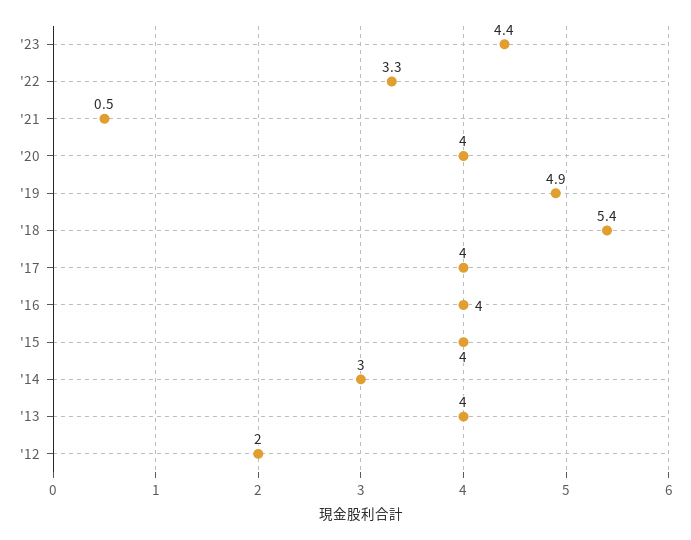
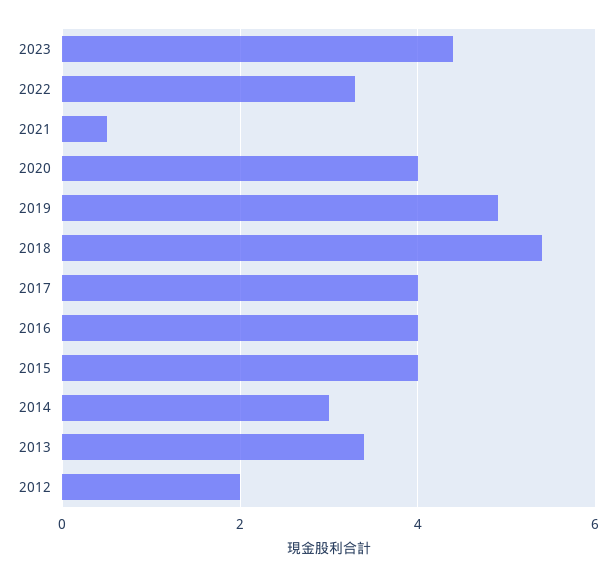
  {
    "'23": 4.4,
    "'22": 3.3,
    "'21": 0.5,
    "'20": 4,
    "'19": 4.9,
    "'18": 5.4,
    "'17": 4,
    "'16": 4,
    "'15": 4,
    "'14": 3,
-   "'13": 4,
+   "'13": 3.4,
    "'12": 2
  }

